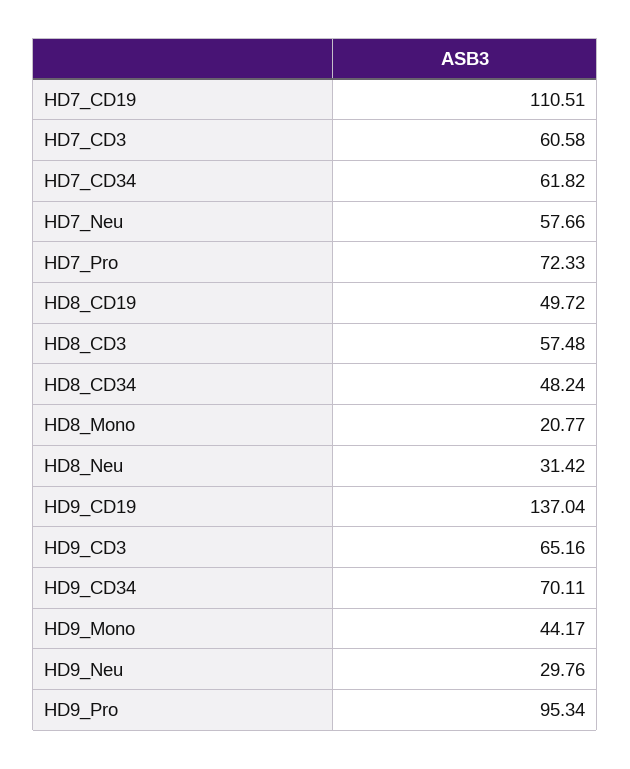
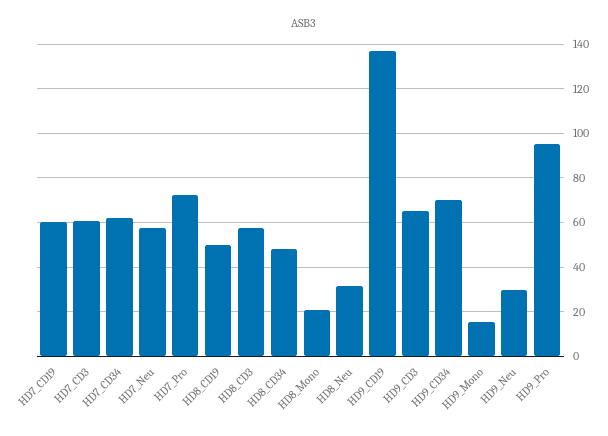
  {
-   "HD7_CD19": 110.51,
+   "HD7_CD19": 60,
    "HD7_CD3": 60.58,
    "HD7_CD34": 61.82,
    "HD7_Neu": 57.66,
    "HD7_Pro": 72.33,
    "HD8_CD19": 49.72,
    "HD8_CD3": 57.48,
    "HD8_CD34": 48.24,
    "HD8_Mono": 20.77,
    "HD8_Neu": 31.42,
    "HD9_CD19": 137.04,
    "HD9_CD3": 65.16,
    "HD9_CD34": 70.11,
-   "HD9_Mono": 44.17,
+   "HD9_Mono": 15,
    "HD9_Neu": 29.76,
    "HD9_Pro": 95.34
  }

